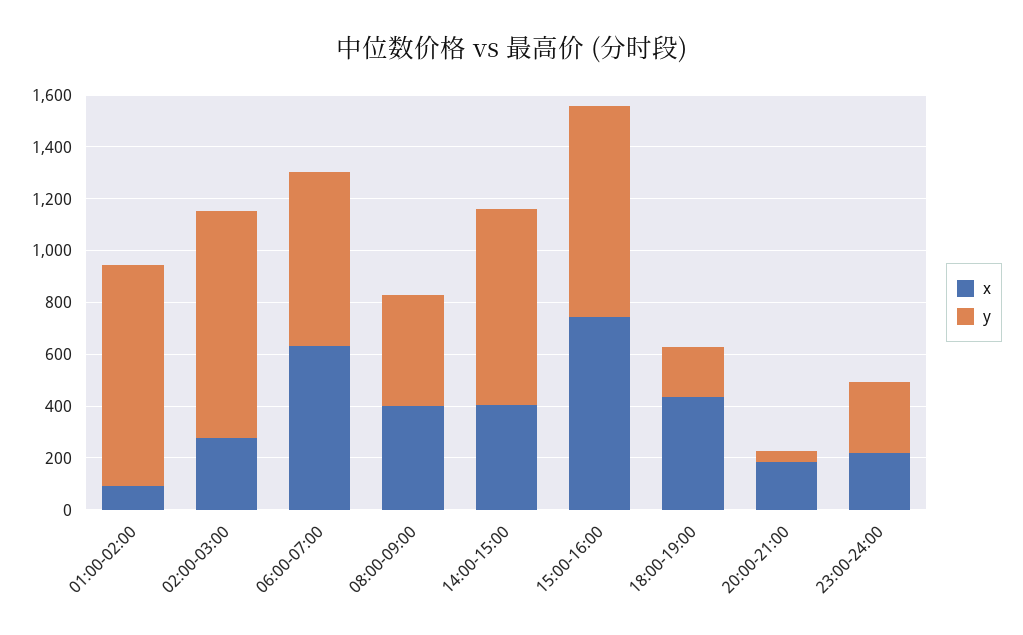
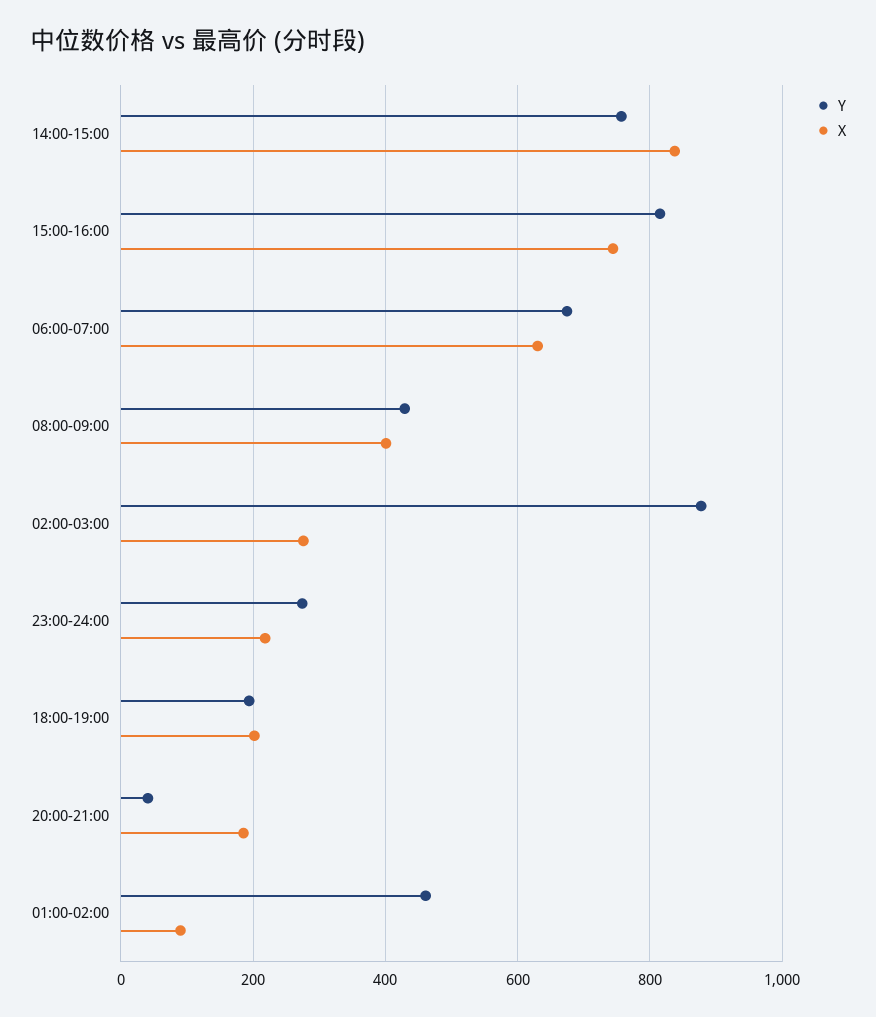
  {
    "x": {
      "01:00-02:00": 100,
      "02:00-03:00": 280,
      "06:00-07:00": 640,
      "08:00-09:00": 400,
-     "14:00-15:00": 400,
+     "14:00-15:00": 840,
      "15:00-16:00": 740,
-     "18:00-19:00": 450,
+     "18:00-19:00": 200,
      "20:00-21:00": 180,
      "23:00-24:00": 220
    },
    "y": {
-     "01:00-02:00": 850,
+     "01:00-02:00": 460,
      "02:00-03:00": 880,
      "06:00-07:00": 680,
      "08:00-09:00": 420,
      "14:00-15:00": 760,
      "15:00-16:00": 820,
      "18:00-19:00": 200,
      "20:00-21:00": 40,
      "23:00-24:00": 280
    }
  }

